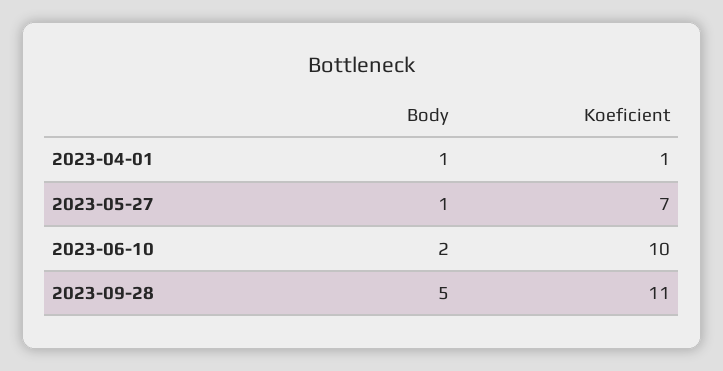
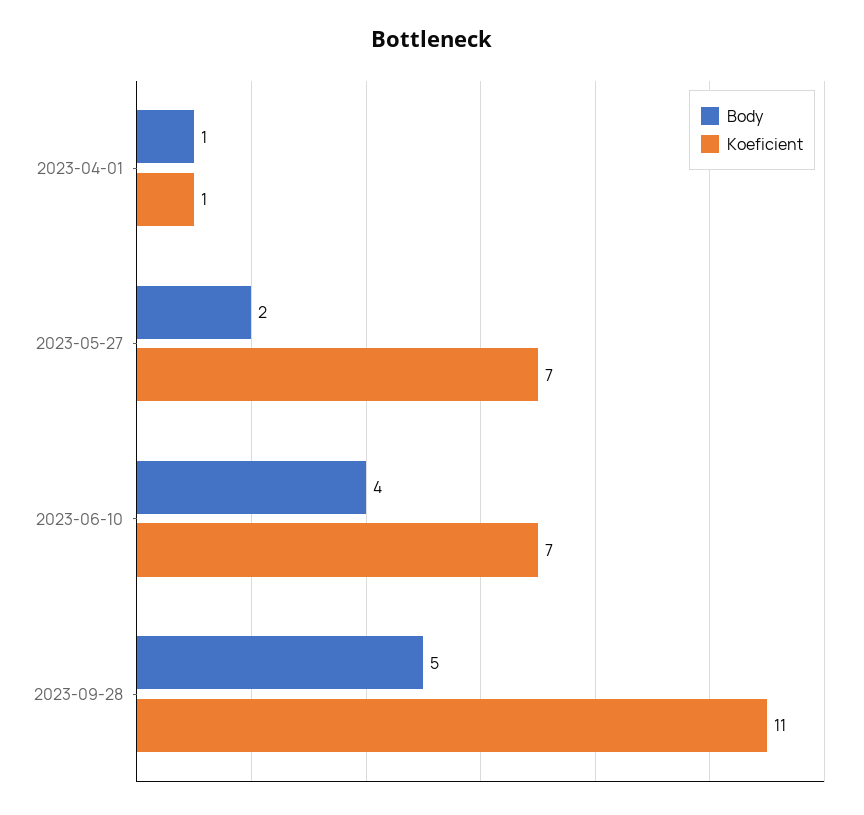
  {
    "Body": {
      "2023-04-01": 1,
-     "2023-05-27": 1,
+     "2023-05-27": 2,
-     "2023-06-10": 2,
+     "2023-06-10": 4,
      "2023-09-28": 5
    },
    "Koeficient": {
      "2023-04-01": 1,
      "2023-05-27": 7,
-     "2023-06-10": 10,
+     "2023-06-10": 7,
      "2023-09-28": 11
    }
  }

